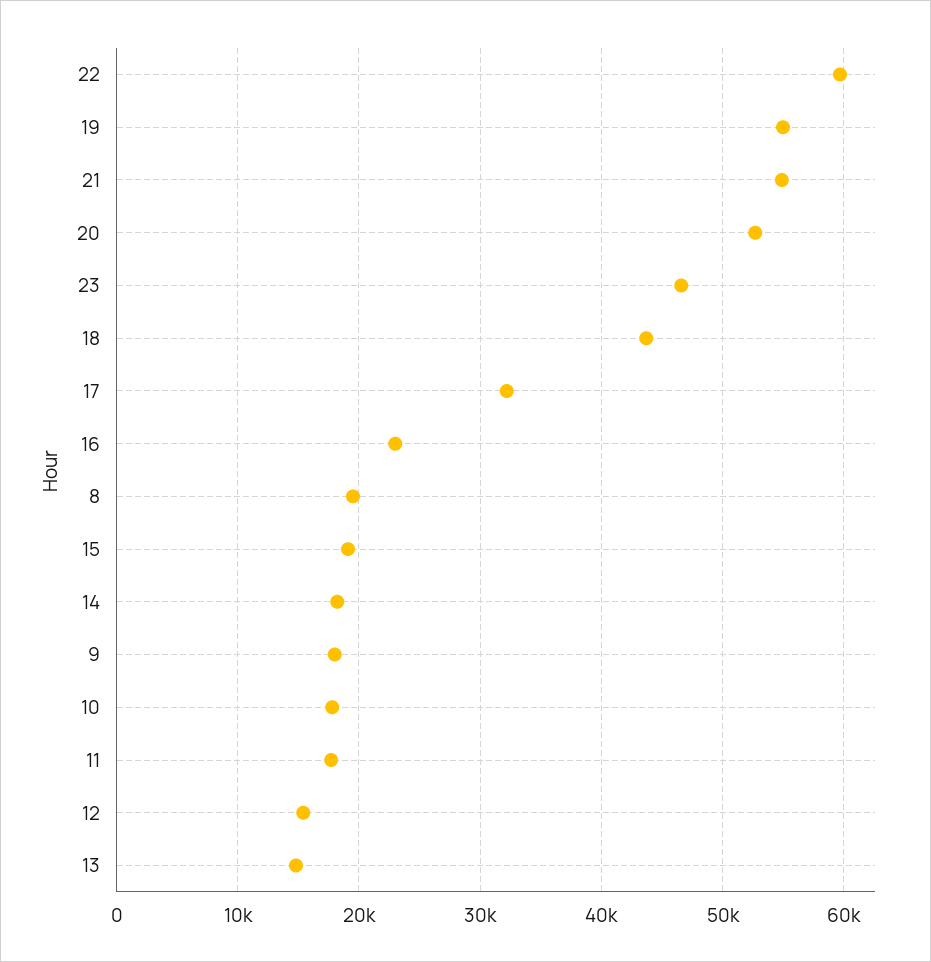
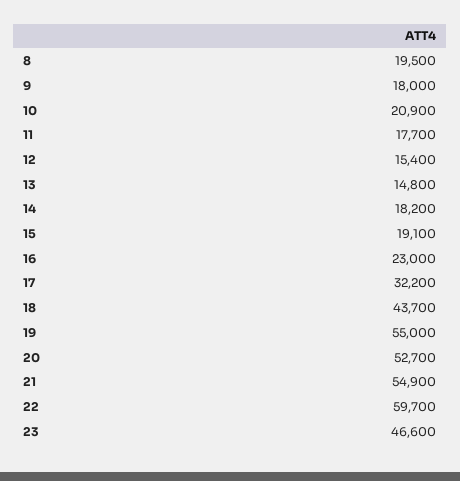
  {
    "22": 59700,
    "19": 55000,
    "21": 54900,
    "20": 52700,
    "23": 46600,
    "18": 43700,
    "17": 32200,
    "16": 23000,
    "8": 19500,
    "15": 19100,
    "14": 18200,
    "9": 18000,
-   "10": 18000,
+   "10": 20900,
    "11": 17700,
    "12": 15400,
    "13": 14800
  }

